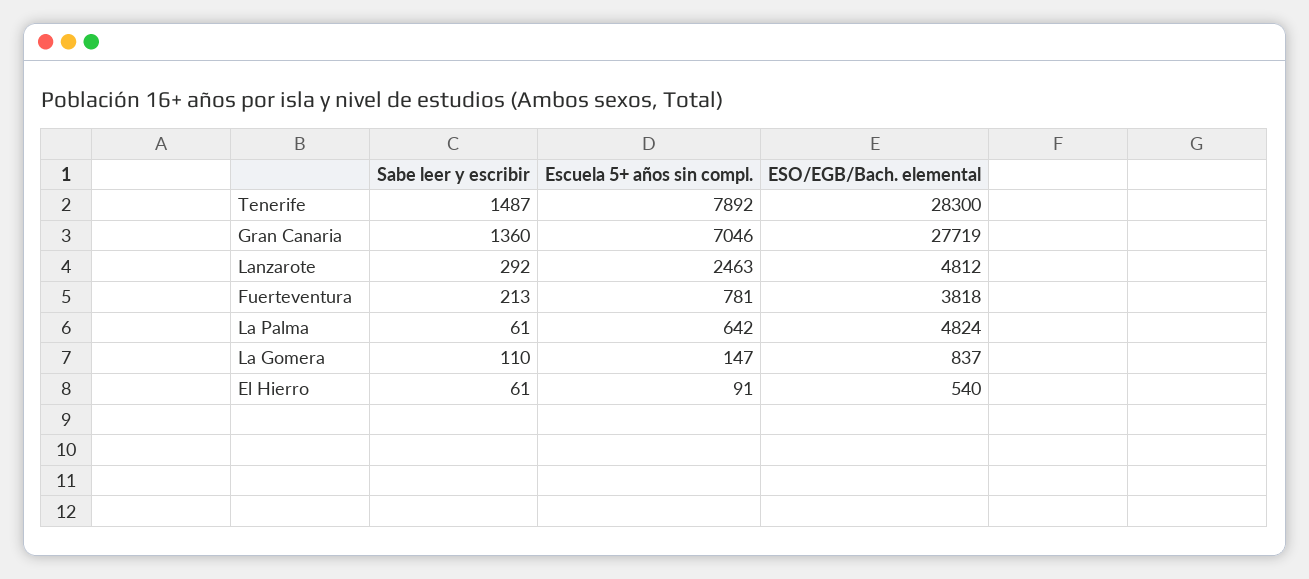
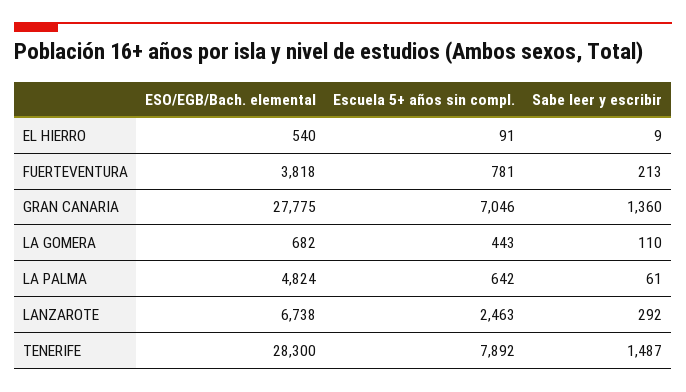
  {
    "Sabe leer y escribir": {
      "Tenerife": 1487,
      "Gran Canaria": 1360,
      "Lanzarote": 292,
      "Fuerteventura": 213,
      "La Palma": 61,
      "La Gomera": 110,
-     "El Hierro": 61
+     "El Hierro": 9
    },
    "Escuela 5+ años sin compl.": {
      "Tenerife": 7892,
      "Gran Canaria": 7046,
      "Lanzarote": 2463,
      "Fuerteventura": 781,
      "La Palma": 642,
-     "La Gomera": 147,
+     "La Gomera": 443,
      "El Hierro": 91
    },
    "ESO/EGB/Bach. elemental": {
      "Tenerife": 28300,
-     "Gran Canaria": 27719,
+     "Gran Canaria": 27775,
-     "Lanzarote": 4812,
+     "Lanzarote": 6738,
      "Fuerteventura": 3818,
      "La Palma": 4824,
-     "La Gomera": 837,
+     "La Gomera": 682,
      "El Hierro": 540
    }
  }

